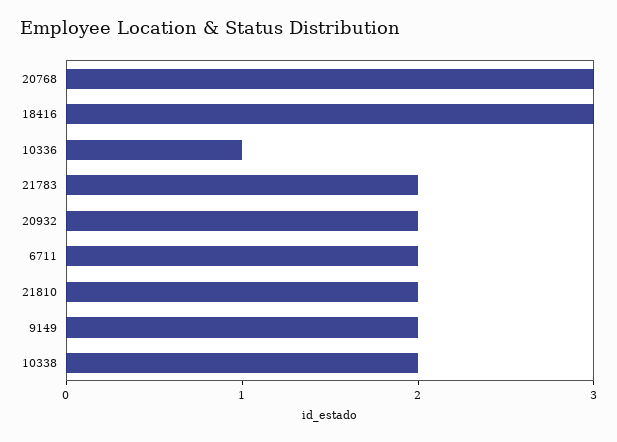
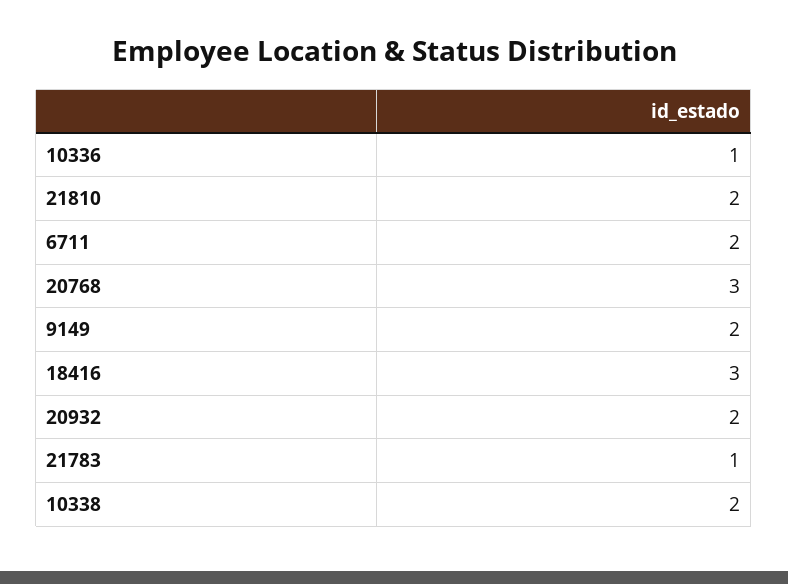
  {
    "20768": 3,
    "18416": 3,
    "10336": 1,
-   "21783": 2,
+   "21783": 1,
    "20932": 2,
    "6711": 2,
    "21810": 2,
    "9149": 2,
    "10338": 2
  }

